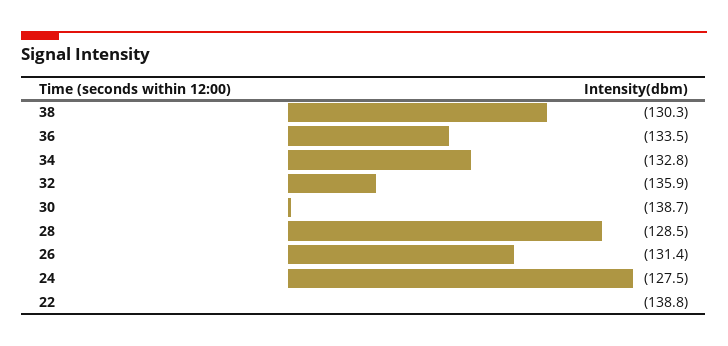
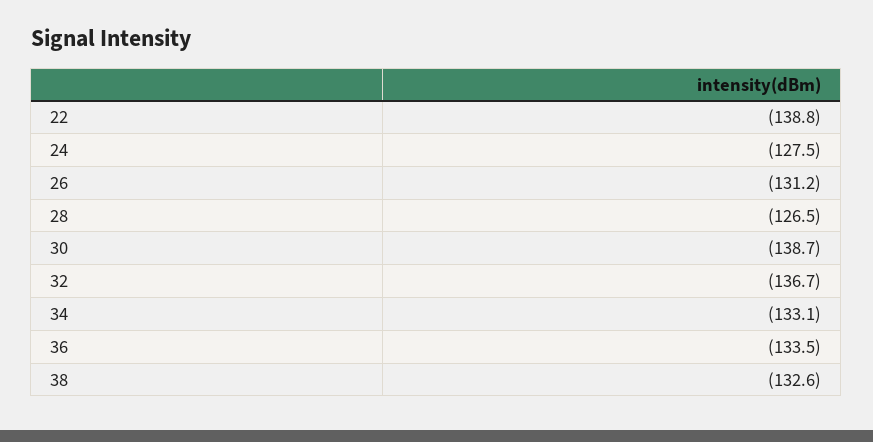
  {
-   "38": -130.3,
+   "38": -132.6,
    "36": -133.5,
-   "34": -132.8,
+   "34": -133.1,
-   "32": -135.9,
+   "32": -136.7,
    "30": -138.7,
-   "28": -128.5,
+   "28": -126.5,
-   "26": -131.4,
+   "26": -131.2,
    "24": -127.5,
    "22": -138.8
  }

